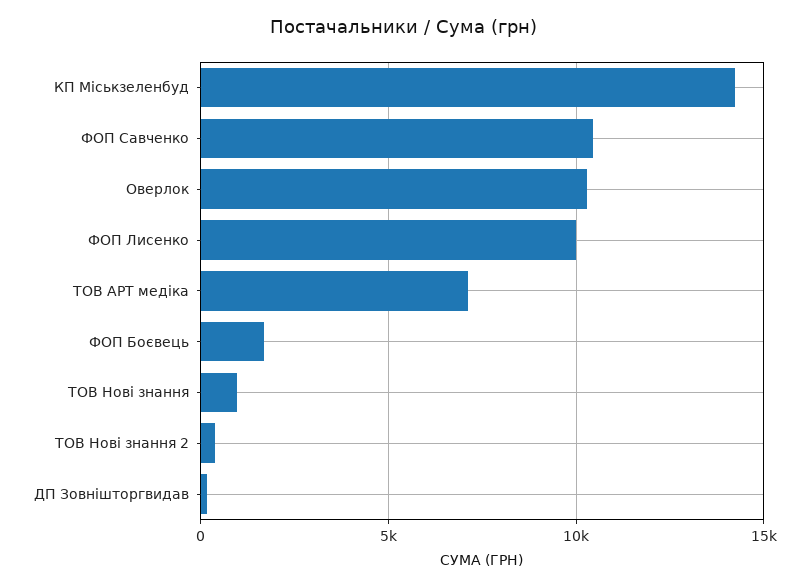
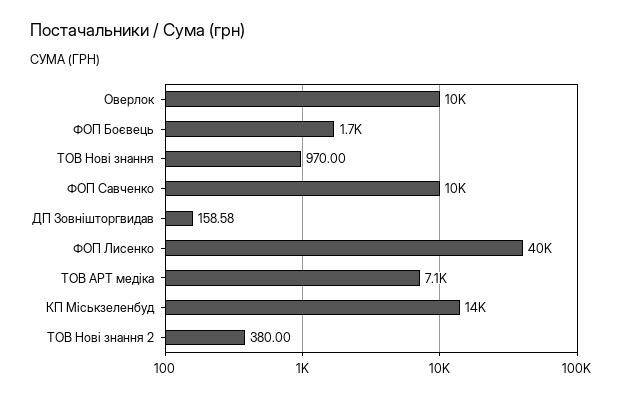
  {
    "КП Міськзеленбуд": 14000,
    "ФОП Савченко": 10000,
    "Оверлок": 10000,
-   "ФОП Лисенко": 10000,
+   "ФОП Лисенко": 40000,
    "ТОВ АРТ медіка": 7100,
    "ФОП Боєвець": 1700,
    "ТОВ Нові знання": 970,
    "ТОВ Нові знання 2": 380,
    "ДП Зовнішторгвидав": 158.58
  }

